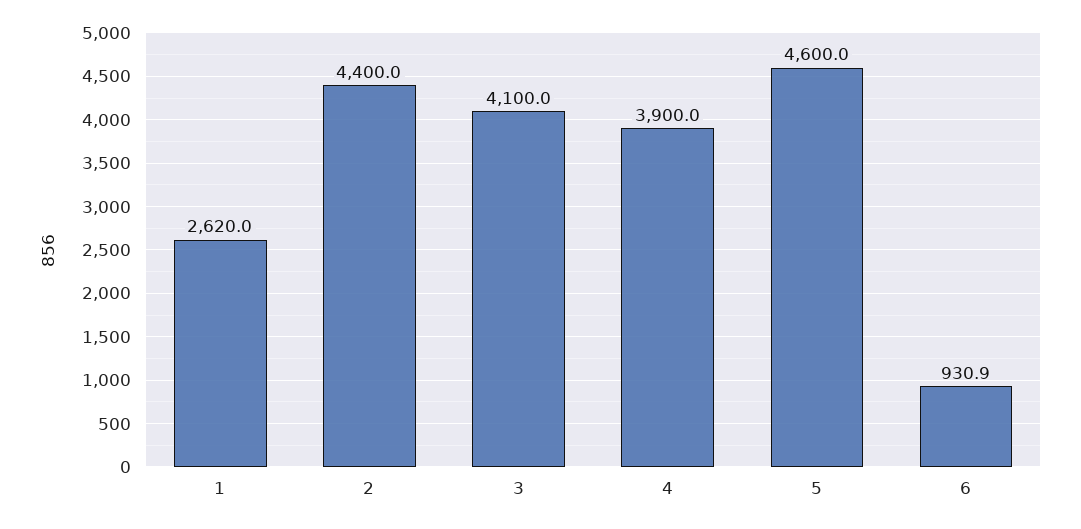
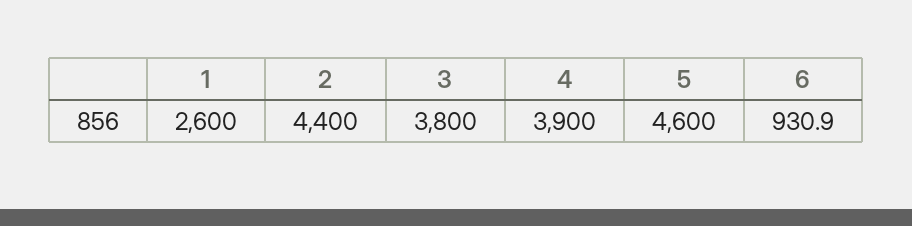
  {
-   "1": 2620,
+   "1": 2600,
    "2": 4400,
-   "3": 4100,
+   "3": 3800,
    "4": 3900,
    "5": 4600,
    "6": 930.9
  }

